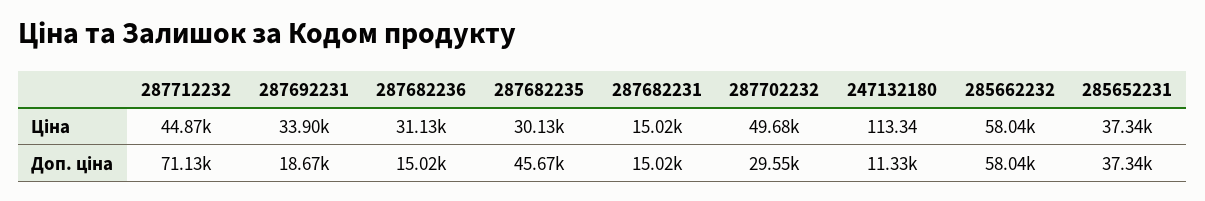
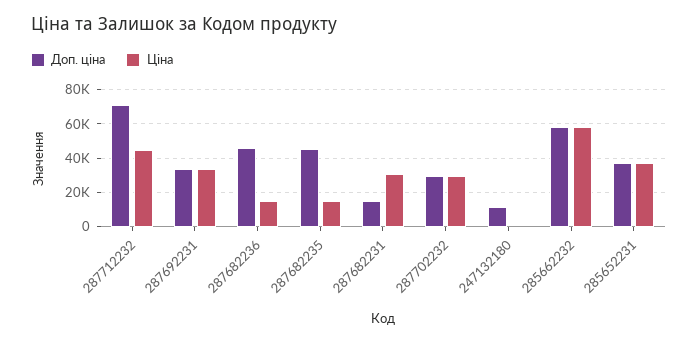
  {
    "Ціна": {
      "287712232": 44870,
      "287692231": 33900,
-     "287682236": 31130,
+     "287682236": 15000,
-     "287682235": 30130,
+     "287682235": 15000,
-     "287682231": 15020,
+     "287682231": 30000,
-     "287702232": 49680,
+     "287702232": 30000,
      "247132180": 113.34,
      "285662232": 58040,
      "285652231": 37340
    },
    "Доп. ціна": {
      "287712232": 71130,
-     "287692231": 18670,
+     "287692231": 35000,
-     "287682236": 15020,
+     "287682236": 45000,
      "287682235": 45670,
      "287682231": 15020,
      "287702232": 29550,
      "247132180": 11330,
      "285662232": 58040,
      "285652231": 37340
    }
  }

